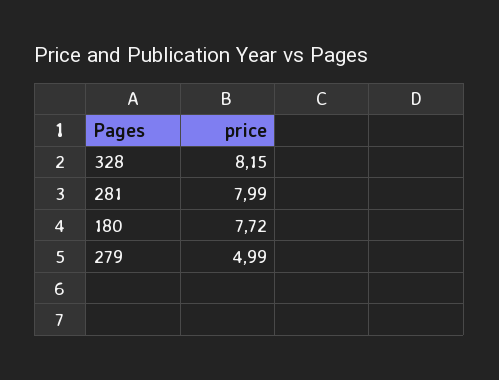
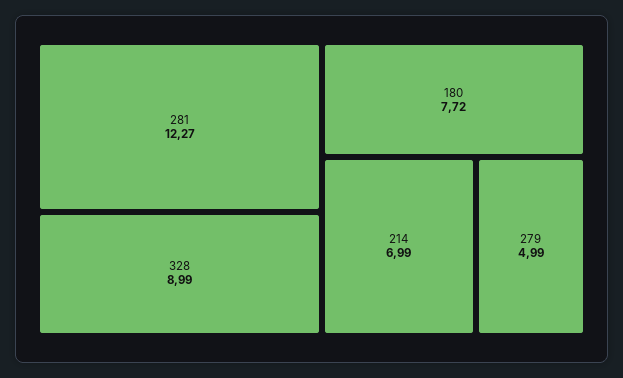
  {
-   "328": 8.15,
+   "328": 8.99,
-   "281": 7.99,
+   "281": 12.27,
    "180": 7.72,
-   "279": 4.99
+   "279": 4.99,
+   "214": 6.99
  }

